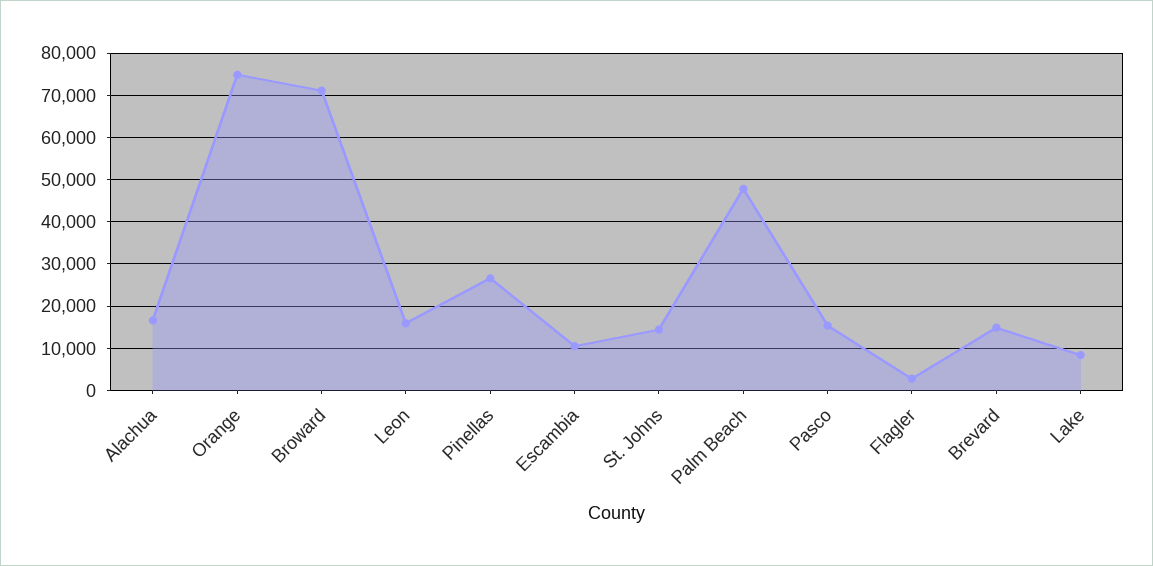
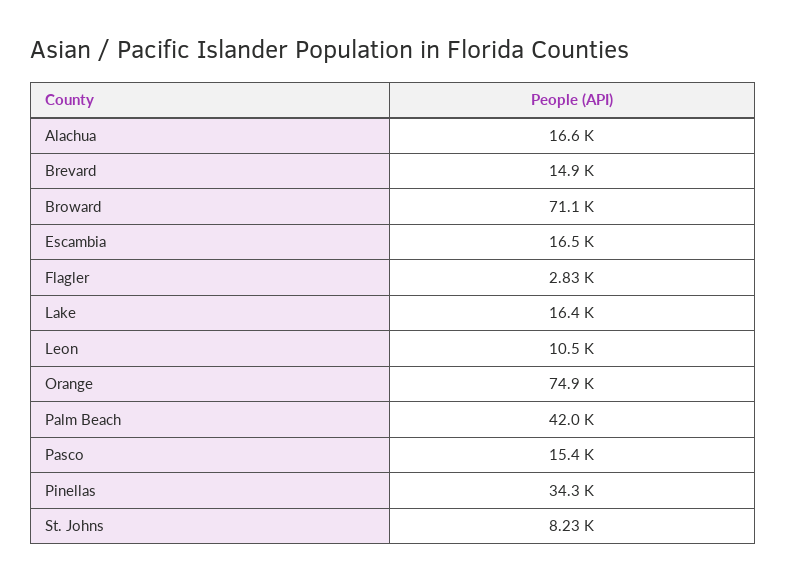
  {
    "Alachua": 16600,
    "Orange": 74900,
    "Broward": 71100,
-   "Leon": 16000,
+   "Leon": 10500,
-   "Pinellas": 26000,
+   "Pinellas": 34300,
-   "Escambia": 10000,
+   "Escambia": 16500,
-   "St. Johns": 14000,
+   "St. Johns": 8230,
-   "Palm Beach": 48000,
+   "Palm Beach": 42000,
    "Pasco": 15400,
    "Flagler": 2830,
    "Brevard": 14900,
-   "Lake": 8000
+   "Lake": 16400
  }

